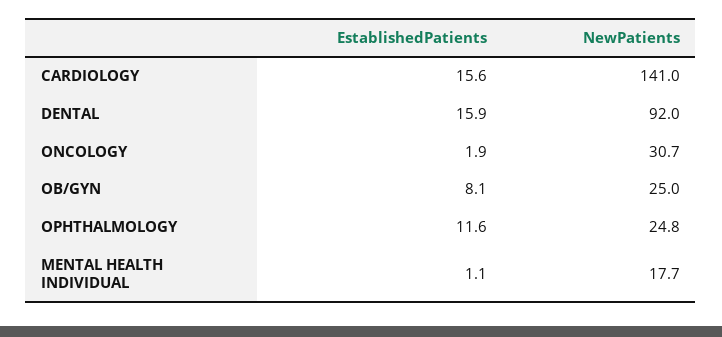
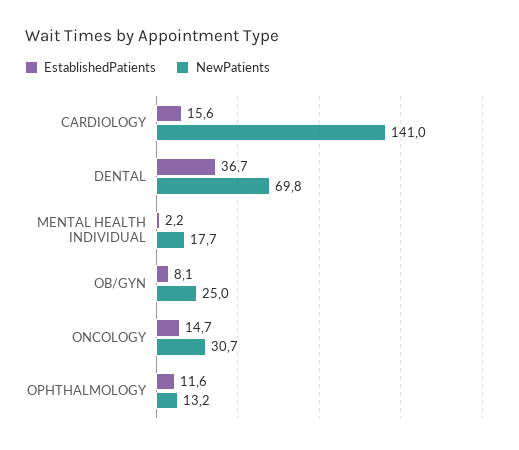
  {
    "EstablishedPatients": {
      "CARDIOLOGY": 15.6,
-     "DENTAL": 15.9,
+     "DENTAL": 36.7,
-     "ONCOLOGY": 1.9,
+     "ONCOLOGY": 14.7,
      "OB/GYN": 8.1,
      "OPHTHALMOLOGY": 11.6,
-     "MENTAL HEALTH INDIVIDUAL": 1.1
+     "MENTAL HEALTH INDIVIDUAL": 2.2
    },
    "NewPatients": {
      "CARDIOLOGY": 141,
-     "DENTAL": 92,
+     "DENTAL": 69.8,
      "ONCOLOGY": 30.7,
      "OB/GYN": 25,
-     "OPHTHALMOLOGY": 24.8,
+     "OPHTHALMOLOGY": 13.2,
      "MENTAL HEALTH INDIVIDUAL": 17.7
    }
  }

